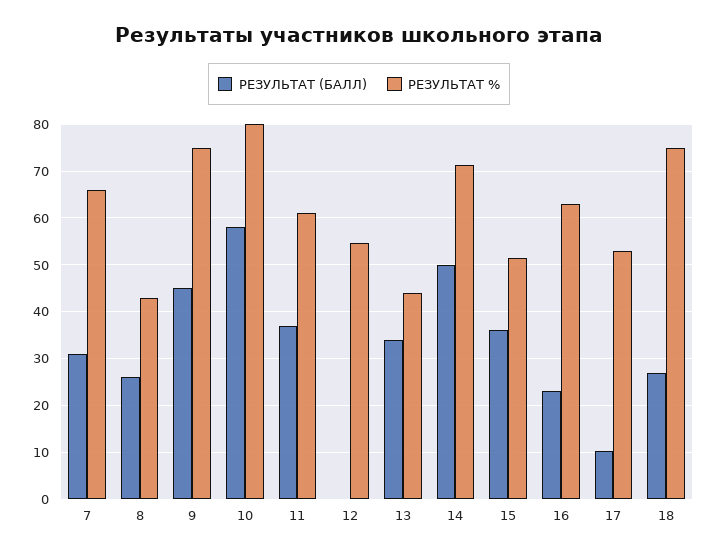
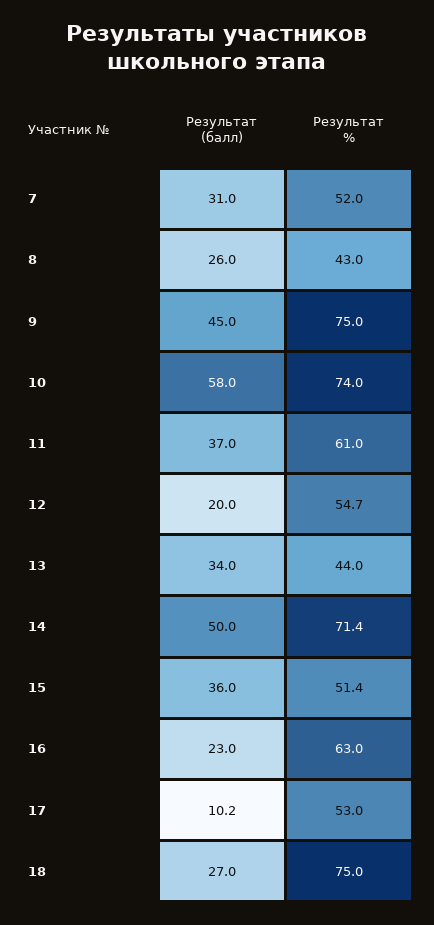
  {
    "РЕЗУЛЬТАТ (БАЛЛ)": {
      "7": 31,
      "8": 26,
      "9": 45,
      "10": 58,
      "11": 37,
-     "12": 0,
+     "12": 20,
      "13": 34,
      "14": 50,
      "15": 36,
      "16": 23,
      "17": 10.2,
      "18": 27
    },
    "РЕЗУЛЬТАТ %": {
-     "7": 66,
+     "7": 52,
      "8": 43,
      "9": 75,
-     "10": 80,
+     "10": 74,
      "11": 61,
      "12": 54.7,
      "13": 44,
      "14": 71.4,
      "15": 51.4,
      "16": 63,
      "17": 53,
      "18": 75
    }
  }

